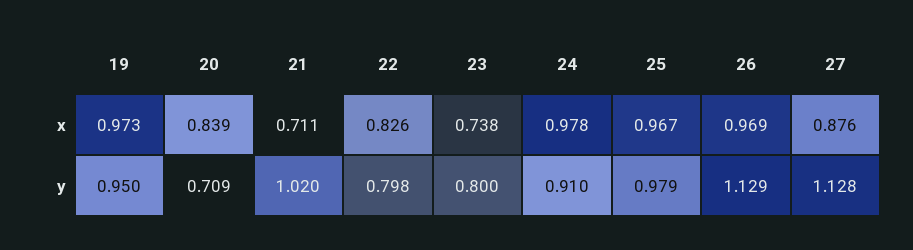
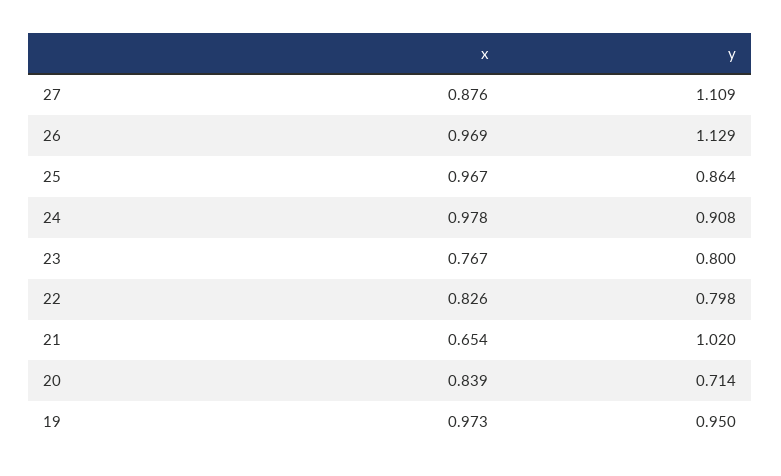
  {
    "19": {
      "x": 0.973,
      "y": 0.95
    },
    "20": {
      "x": 0.839,
-     "y": 0.709
+     "y": 0.714
    },
    "21": {
-     "x": 0.711,
+     "x": 0.654,
      "y": 1.02
    },
    "22": {
      "x": 0.826,
      "y": 0.798
    },
    "23": {
-     "x": 0.738,
+     "x": 0.767,
      "y": 0.8
    },
    "24": {
      "x": 0.978,
-     "y": 0.91
+     "y": 0.908
    },
    "25": {
      "x": 0.967,
-     "y": 0.979
+     "y": 0.864
    },
    "26": {
      "x": 0.969,
      "y": 1.129
    },
    "27": {
      "x": 0.876,
-     "y": 1.128
+     "y": 1.109
    }
  }

